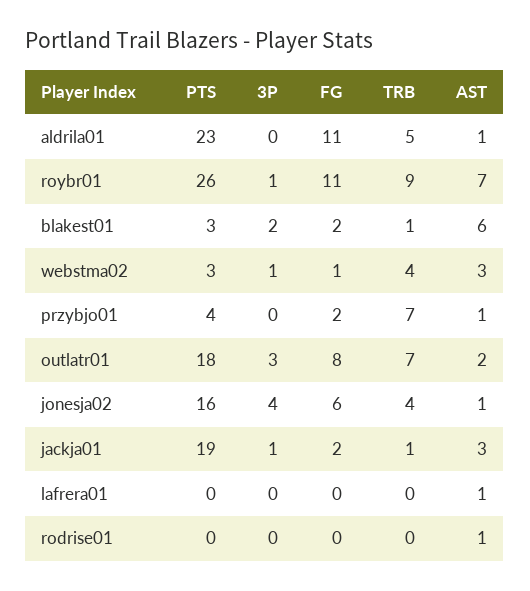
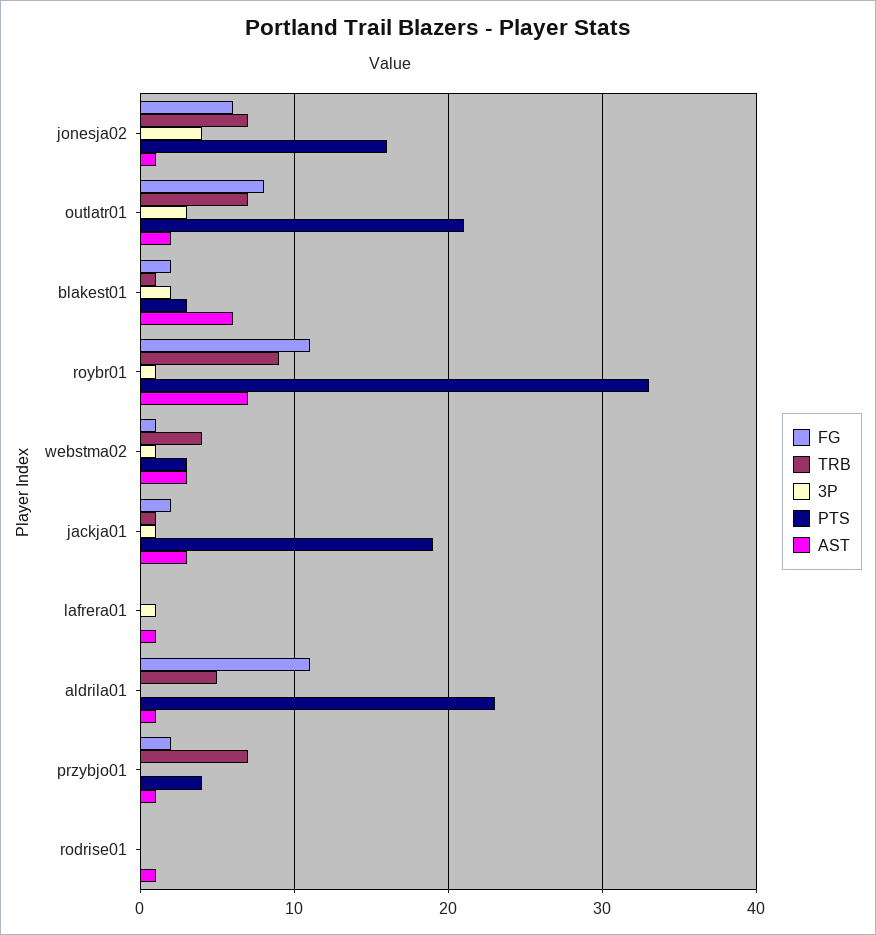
  {
    "PTS": {
      "aldrila01": 23,
-     "roybr01": 26,
+     "roybr01": 33,
      "blakest01": 3,
      "webstma02": 3,
      "przybjo01": 4,
-     "outlatr01": 18,
+     "outlatr01": 21,
      "jonesja02": 16,
      "jackja01": 19,
      "lafrera01": 0,
      "rodrise01": 0
    },
    "3P": {
      "aldrila01": 0,
      "roybr01": 1,
      "blakest01": 2,
      "webstma02": 1,
      "przybjo01": 0,
      "outlatr01": 3,
      "jonesja02": 4,
      "jackja01": 1,
-     "lafrera01": 0,
+     "lafrera01": 1,
      "rodrise01": 0
    },
    "FG": {
      "aldrila01": 11,
      "roybr01": 11,
      "blakest01": 2,
      "webstma02": 1,
      "przybjo01": 2,
      "outlatr01": 8,
      "jonesja02": 6,
      "jackja01": 2,
      "lafrera01": 0,
      "rodrise01": 0
    },
    "TRB": {
      "aldrila01": 5,
      "roybr01": 9,
      "blakest01": 1,
      "webstma02": 4,
      "przybjo01": 7,
      "outlatr01": 7,
-     "jonesja02": 4,
+     "jonesja02": 7,
      "jackja01": 1,
      "lafrera01": 0,
      "rodrise01": 0
    },
    "AST": {
      "aldrila01": 1,
      "roybr01": 7,
      "blakest01": 6,
      "webstma02": 3,
      "przybjo01": 1,
      "outlatr01": 2,
      "jonesja02": 1,
      "jackja01": 3,
      "lafrera01": 1,
      "rodrise01": 1
    }
  }

